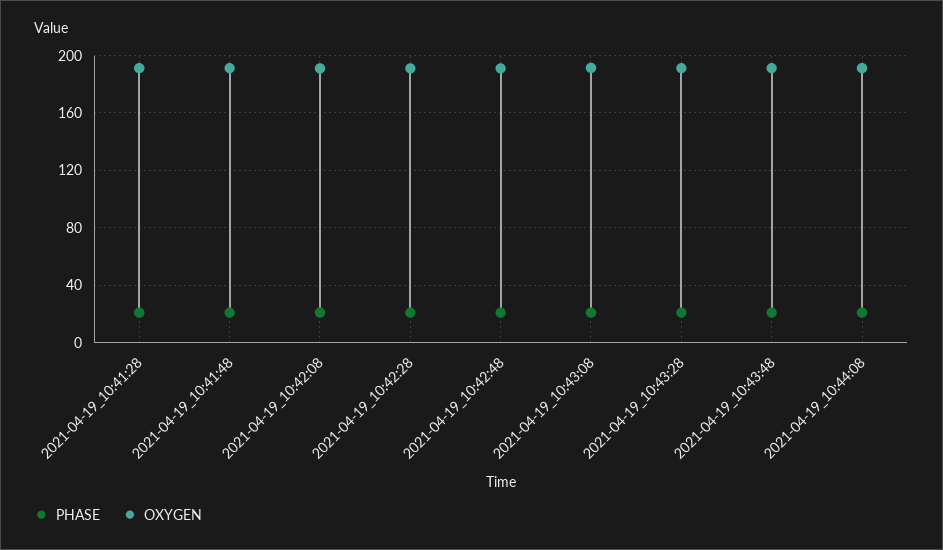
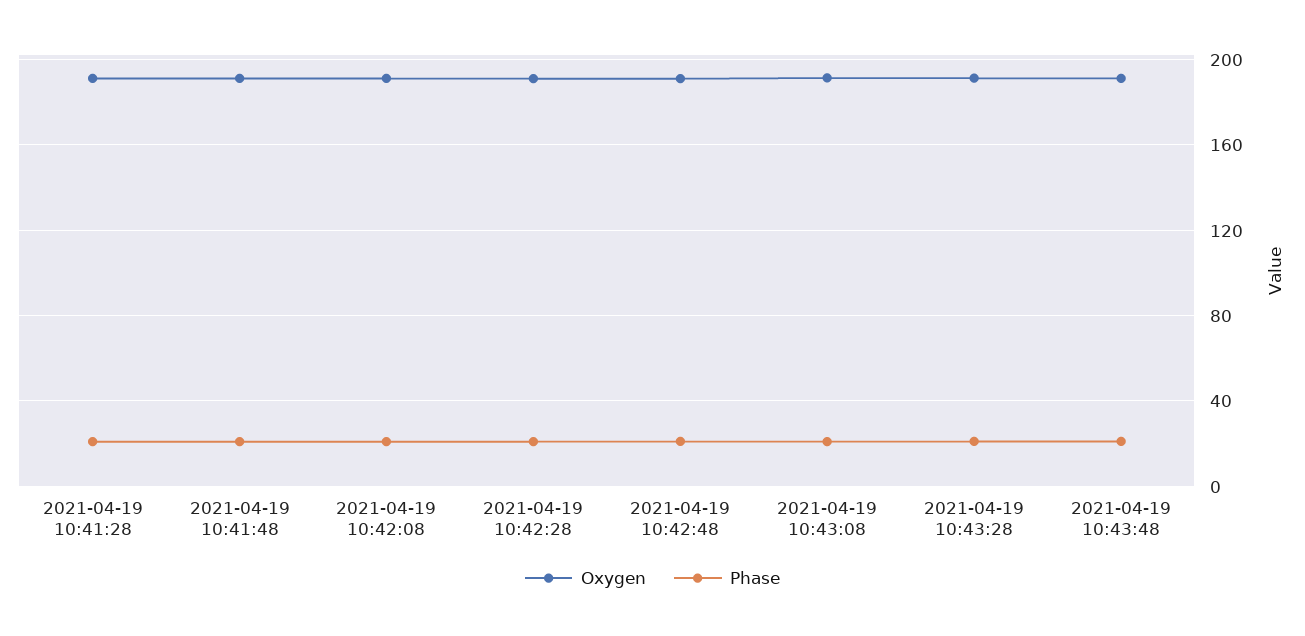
  {
    "PHASE": {
      "2021-04-19_10:41:28": 20,
      "2021-04-19_10:41:48": 20,
      "2021-04-19_10:42:08": 20,
      "2021-04-19_10:42:28": 20,
      "2021-04-19_10:42:48": 20,
      "2021-04-19_10:43:08": 20,
      "2021-04-19_10:43:28": 20,
-     "2021-04-19_10:43:48": 20,
+     "2021-04-19_10:43:48": 20
-     "2021-04-19_10:44:08": 20
    },
    "OXYGEN": {
      "2021-04-19_10:41:28": 190,
      "2021-04-19_10:41:48": 190,
      "2021-04-19_10:42:08": 190,
      "2021-04-19_10:42:28": 190,
      "2021-04-19_10:42:48": 190,
      "2021-04-19_10:43:08": 190,
      "2021-04-19_10:43:28": 190,
-     "2021-04-19_10:43:48": 190,
+     "2021-04-19_10:43:48": 190
-     "2021-04-19_10:44:08": 190
    }
  }

